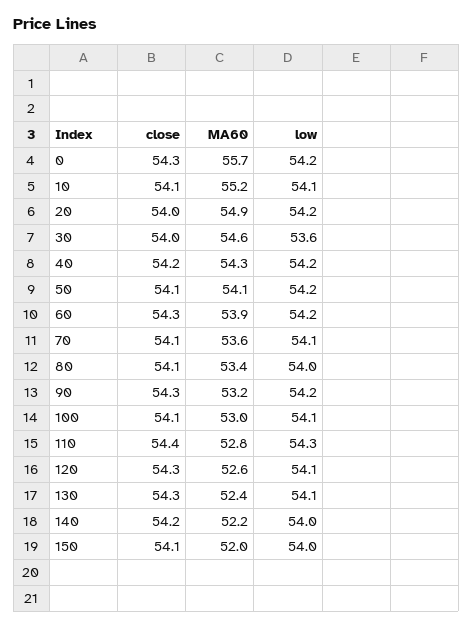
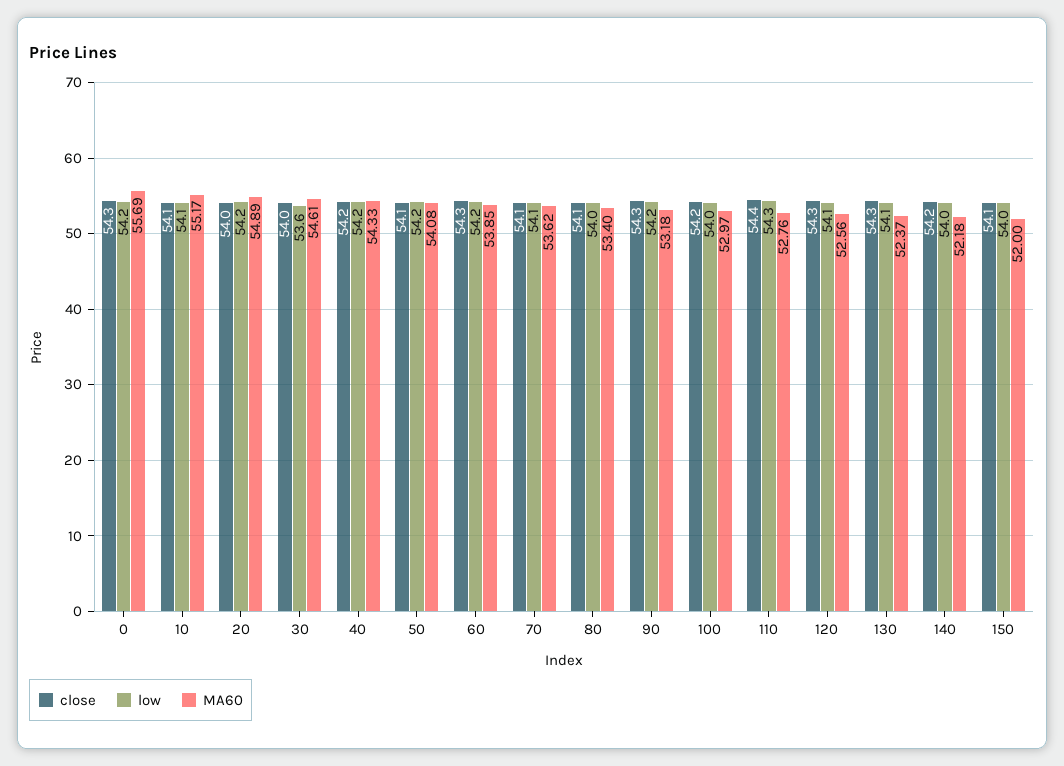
  {
    "close": {
      "0": 54.3,
      "10": 54.1,
      "20": 54,
      "30": 54,
      "40": 54.2,
      "50": 54.1,
      "60": 54.3,
      "70": 54.1,
      "80": 54.1,
      "90": 54.3,
-     "100": 54.1,
+     "100": 54.2,
      "110": 54.4,
      "120": 54.3,
      "130": 54.3,
      "140": 54.2,
      "150": 54.1
    },
    "MA60": {
      "0": 55.69,
      "10": 55.17,
      "20": 54.89,
      "30": 54.61,
      "40": 54.33,
      "50": 54.08,
      "60": 53.85,
      "70": 53.62,
      "80": 53.4,
      "90": 53.18,
      "100": 52.97,
      "110": 52.76,
      "120": 52.56,
      "130": 52.37,
      "140": 52.18,
      "150": 52
    },
    "low": {
      "0": 54.2,
      "10": 54.1,
      "20": 54.2,
      "30": 53.6,
      "40": 54.2,
      "50": 54.2,
      "60": 54.2,
      "70": 54.1,
      "80": 54,
      "90": 54.2,
-     "100": 54.1,
+     "100": 54,
      "110": 54.3,
      "120": 54.1,
      "130": 54.1,
      "140": 54,
      "150": 54
    }
  }

